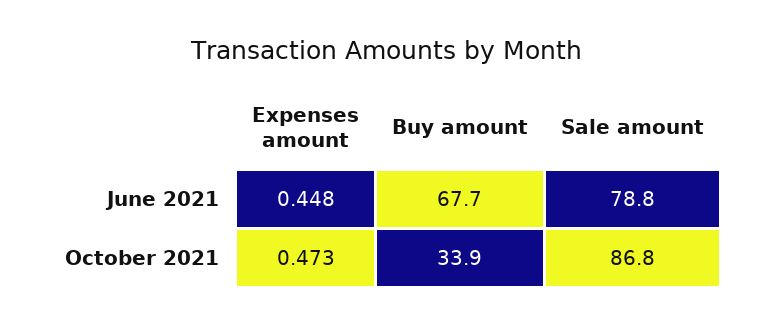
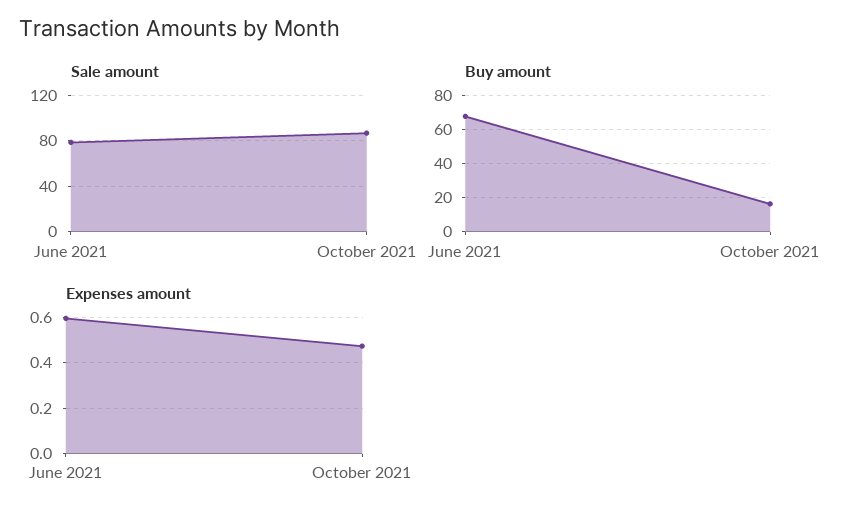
  {
    "Expenses amount": {
-     "June 2021": 0.448,
+     "June 2021": 0.6,
      "October 2021": 0.473
    },
    "Buy amount": {
      "June 2021": 67.7,
-     "October 2021": 33.9
+     "October 2021": 15
    },
    "Sale amount": {
      "June 2021": 78.8,
      "October 2021": 86.8
    }
  }

